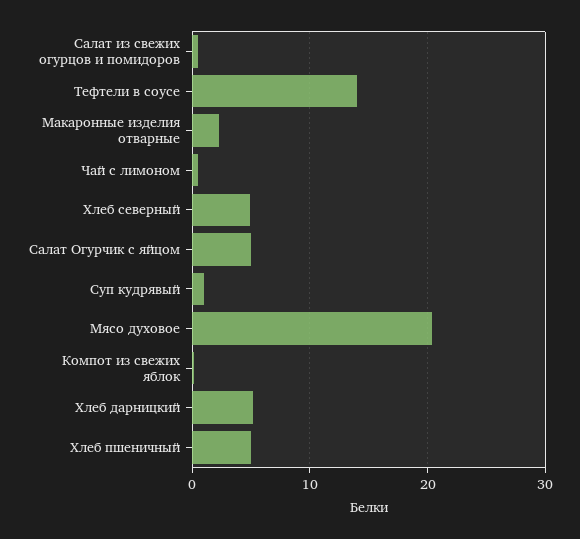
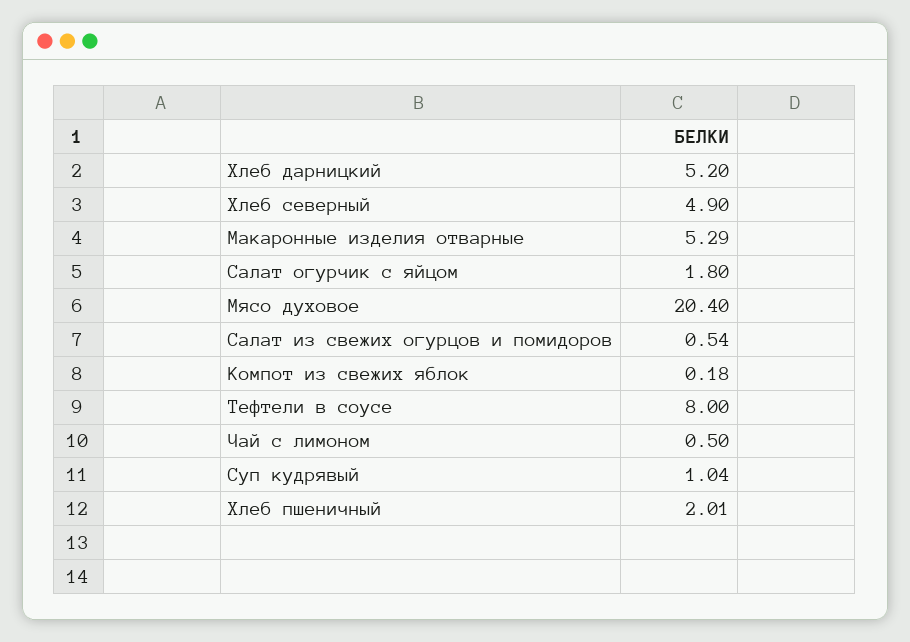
  {
    "Салат из свежих огурцов и помидоров": 0.54,
-   "Тефтели в соусе": 14,
+   "Тефтели в соусе": 8,
-   "Макаронные изделия отварные": 2,
+   "Макаронные изделия отварные": 5.29,
    "Чай с лимоном": 0.5,
    "Хлеб северный": 4.9,
-   "Салат Огурчик с яйцом": 5,
+   "Салат Огурчик с яйцом": 1.8,
    "Суп кудрявый": 1.04,
    "Мясо духовое": 20.4,
    "Компот из свежих яблок": 0.18,
    "Хлеб дарницкий": 5.2,
-   "Хлеб пшеничный": 5
+   "Хлеб пшеничный": 2.01
  }

